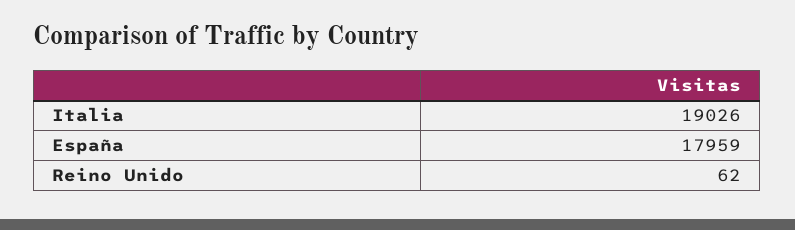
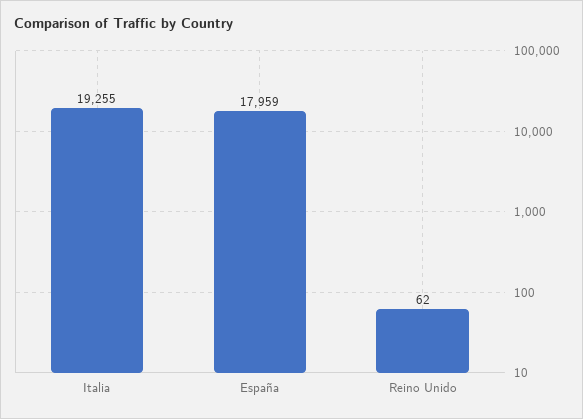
  {
-   "Italia": 19026,
+   "Italia": 19255,
    "España": 17959,
    "Reino Unido": 62
  }

